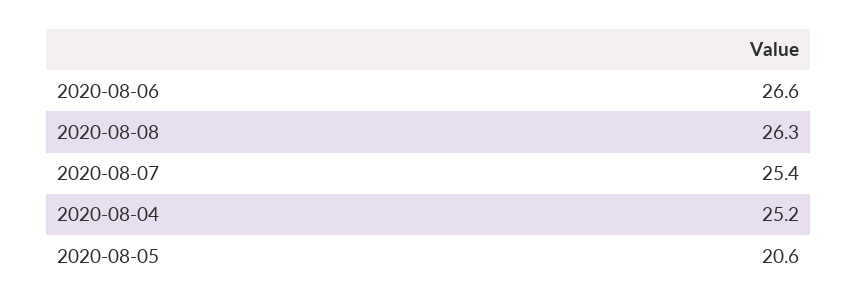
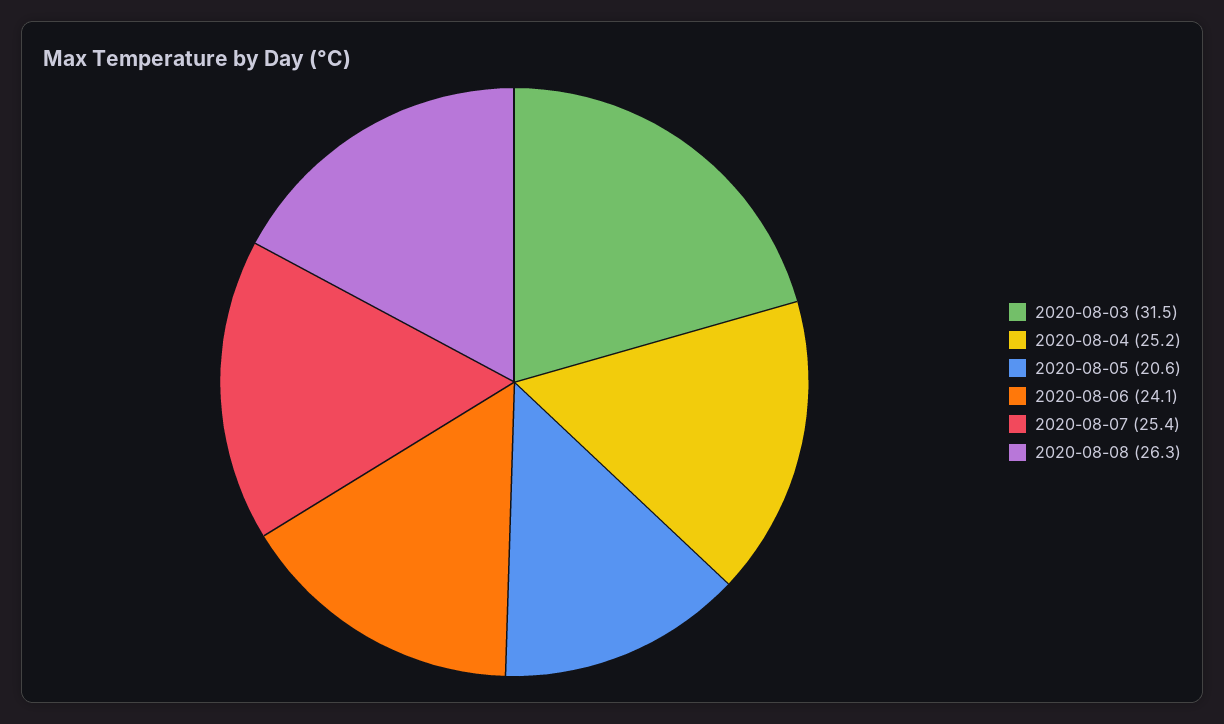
  {
-   "2020-08-06": 26.6,
+   "2020-08-06": 24.1,
    "2020-08-08": 26.3,
    "2020-08-07": 25.4,
    "2020-08-04": 25.2,
-   "2020-08-05": 20.6
+   "2020-08-05": 20.6,
+   "2020-08-03": 31.5
  }

